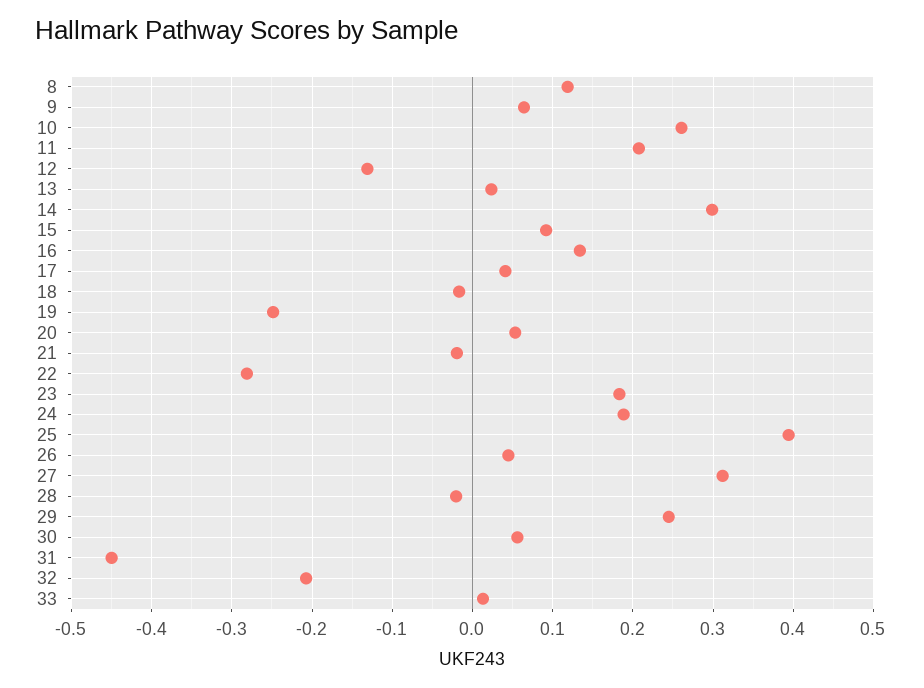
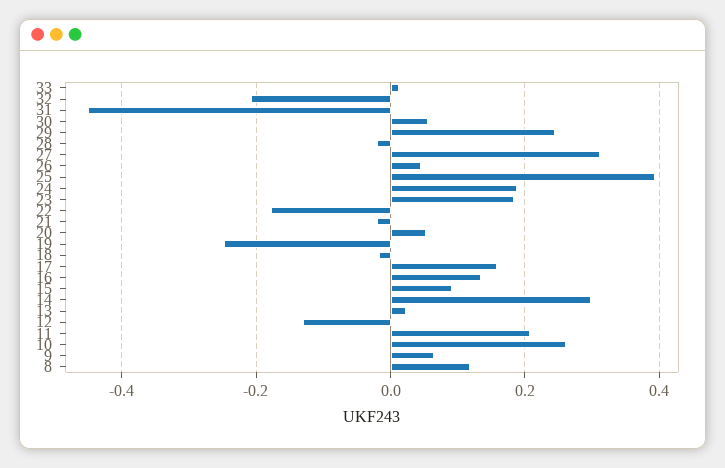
  {
    "8": 0.12,
    "9": 0.06,
    "10": 0.26,
    "11": 0.21,
    "12": -0.13,
    "13": 0.02,
    "14": 0.3,
    "15": 0.09,
    "16": 0.13,
-   "17": 0.04,
+   "17": 0.16,
    "18": -0.02,
    "19": -0.25,
    "20": 0.05,
    "21": -0.02,
-   "22": -0.28,
+   "22": -0.18,
    "23": 0.18,
    "24": 0.19,
    "25": 0.39,
    "26": 0.04,
    "27": 0.31,
    "28": -0.02,
    "29": 0.24,
    "30": 0.06,
    "31": -0.45,
    "32": -0.21,
    "33": 0.01
  }

